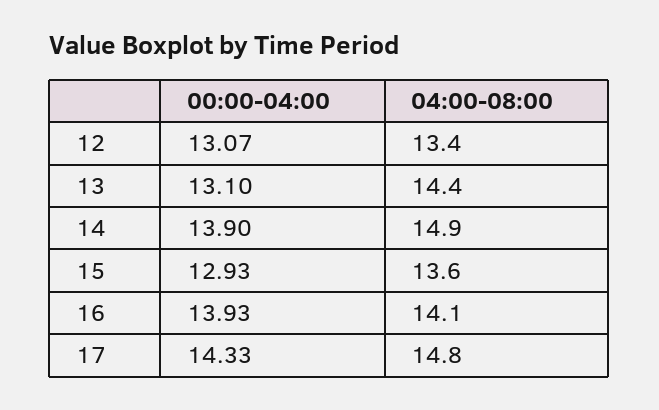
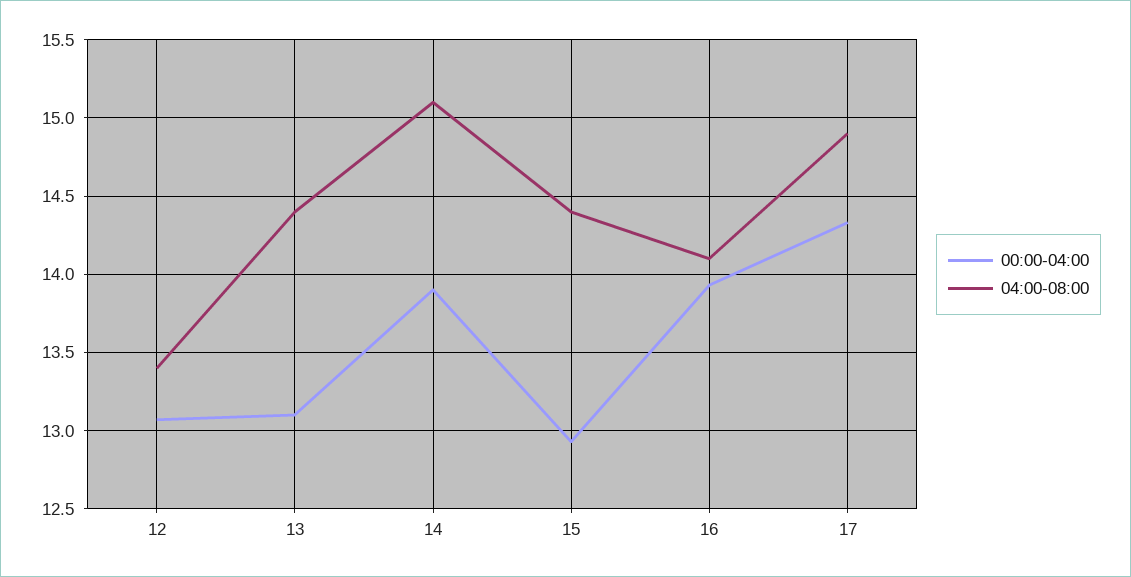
  {
    "00:00-04:00": {
      "12": 13.07,
      "13": 13.1,
      "14": 13.9,
      "15": 12.93,
      "16": 13.93,
      "17": 14.33
    },
    "04:00-08:00": {
      "12": 13.4,
      "13": 14.4,
-     "14": 14.9,
+     "14": 15.1,
-     "15": 13.6,
+     "15": 14.4,
      "16": 14.1,
-     "17": 14.8
+     "17": 14.9
    }
  }

